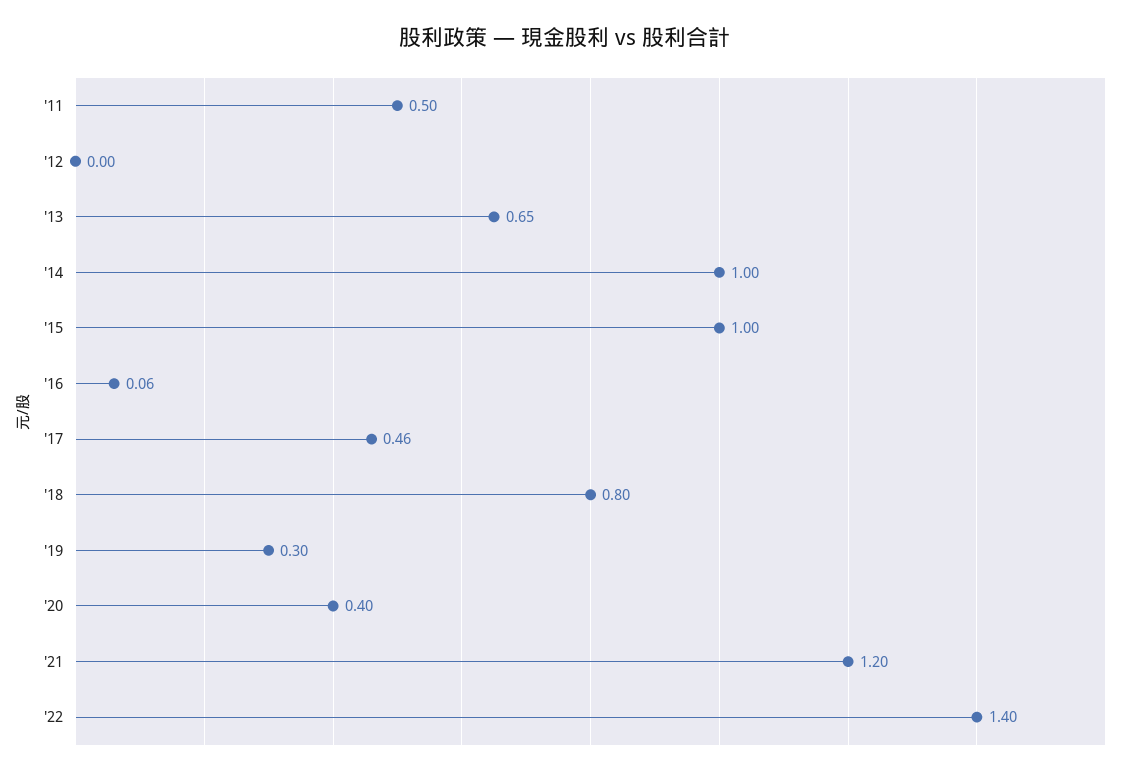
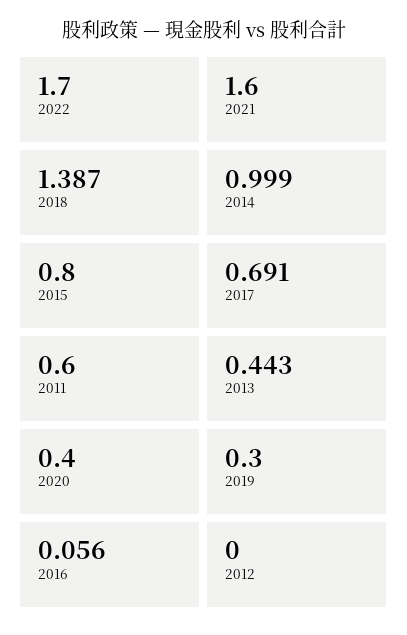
  {
-   "'11": 0.5,
+   "'11": 0.6,
    "'12": 0,
-   "'13": 0.65,
+   "'13": 0.443,
    "'14": 0.999,
-   "'15": 1,
+   "'15": 0.8,
    "'16": 0.056,
-   "'17": 0.46,
+   "'17": 0.691,
-   "'18": 0.8,
+   "'18": 1.387,
    "'19": 0.3,
    "'20": 0.4,
-   "'21": 1.2,
+   "'21": 1.6,
-   "'22": 1.4
+   "'22": 1.7
  }

